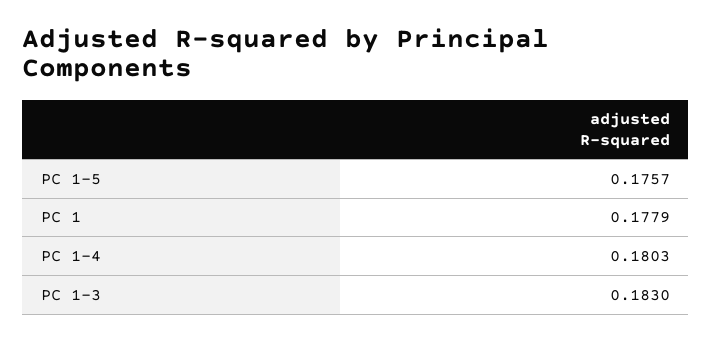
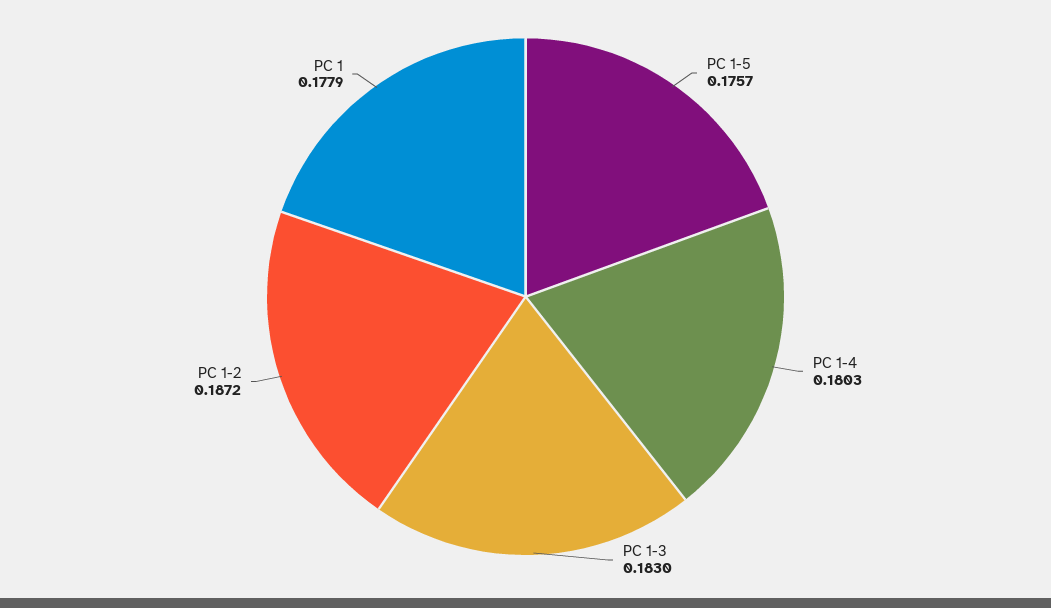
  {
    "PC 1-5": 0.1757,
    "PC 1": 0.1779,
    "PC 1-4": 0.1803,
-   "PC 1-3": 0.183
+   "PC 1-3": 0.183,
+   "PC 1-2": 0.1872
  }

